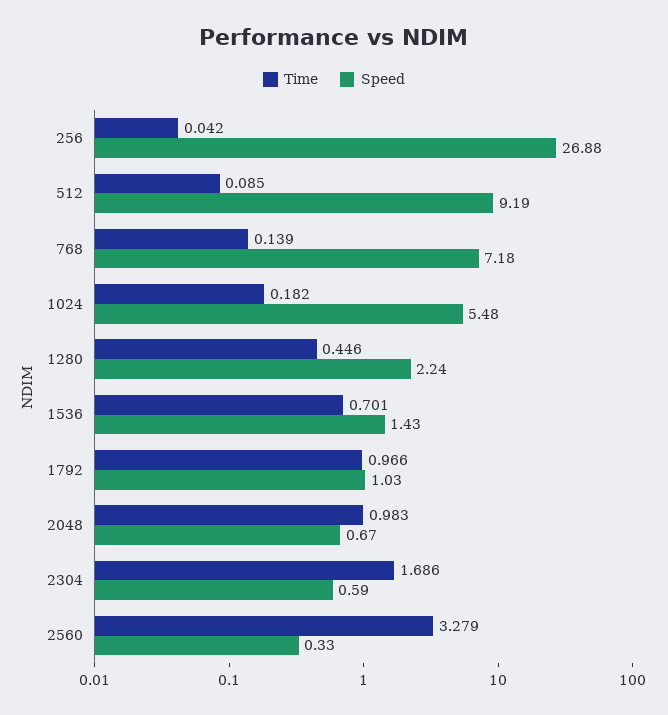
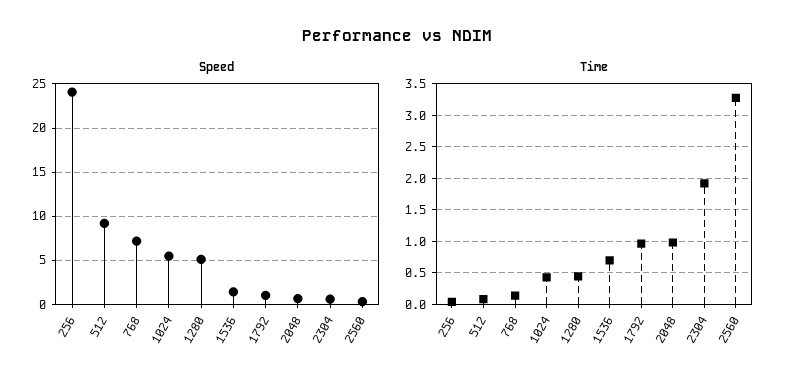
  {
    "Time": {
      "256": 0.042,
      "512": 0.085,
      "768": 0.139,
-     "1024": 0.182,
+     "1024": 0.4,
      "1280": 0.446,
      "1536": 0.701,
      "1792": 0.966,
      "2048": 0.983,
-     "2304": 1.686,
+     "2304": 1.9,
      "2560": 3.279
    },
    "Speed": {
-     "256": 26.88,
+     "256": 24,
      "512": 9.19,
      "768": 7.18,
      "1024": 5.48,
-     "1280": 2.24,
+     "1280": 5,
      "1536": 1.43,
      "1792": 1.03,
      "2048": 0.67,
      "2304": 0.59,
      "2560": 0.33
    }
  }

